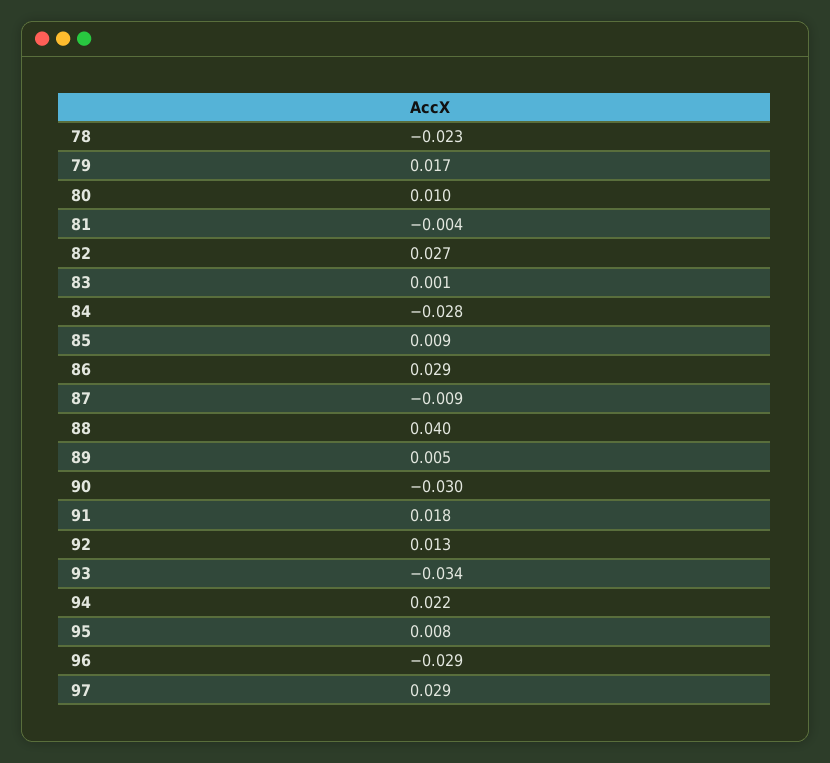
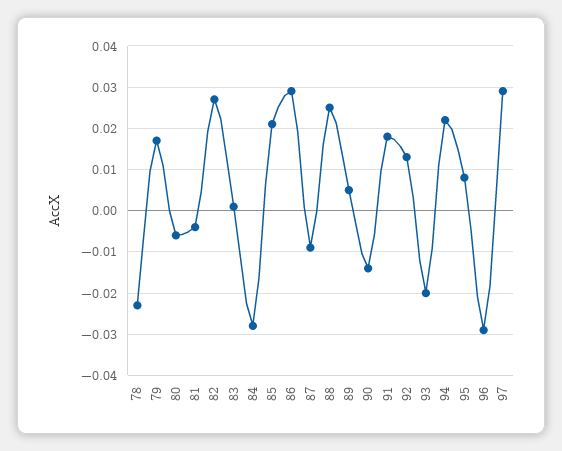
  {
    "78": -0.023,
    "79": 0.017,
-   "80": 0.01,
+   "80": -0.005,
    "81": -0.004,
    "82": 0.027,
    "83": 0.001,
    "84": -0.028,
-   "85": 0.009,
+   "85": 0.02,
    "86": 0.029,
    "87": -0.009,
-   "88": 0.04,
+   "88": 0.025,
    "89": 0.005,
-   "90": -0.03,
+   "90": -0.015,
    "91": 0.018,
    "92": 0.013,
-   "93": -0.034,
+   "93": -0.02,
    "94": 0.022,
    "95": 0.008,
    "96": -0.029,
    "97": 0.029
  }

